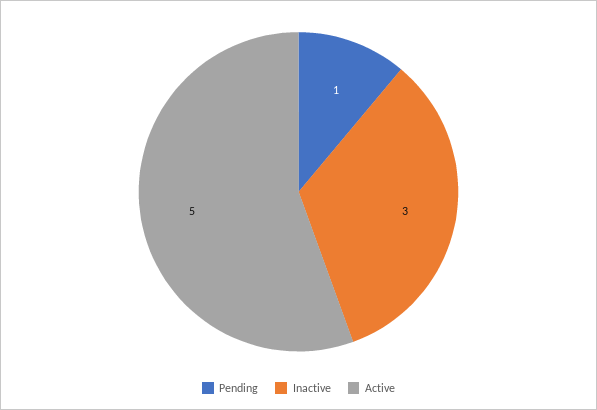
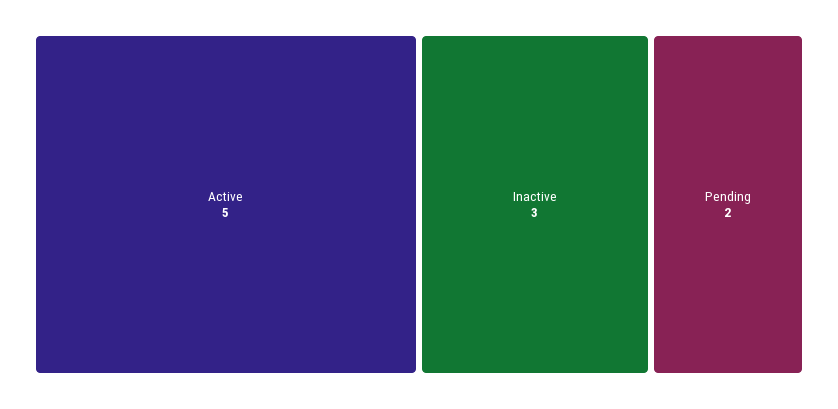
  {
-   "Pending": 1,
+   "Pending": 2,
    "Inactive": 3,
    "Active": 5
  }

